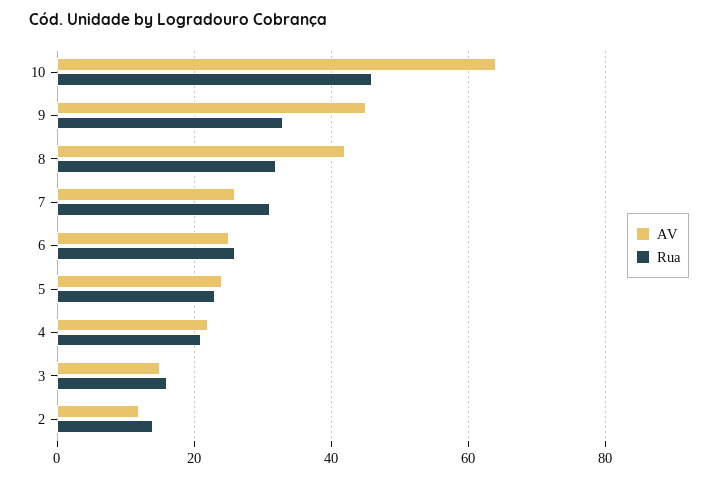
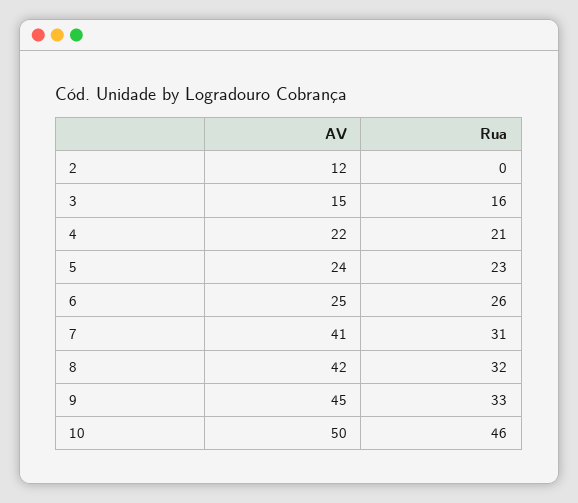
  {
    "AV": {
-     "10": 65,
+     "10": 50,
      "9": 45,
      "8": 42,
-     "7": 25,
+     "7": 41,
      "6": 25,
      "5": 24,
      "4": 22,
      "3": 15,
      "2": 12
    },
    "Rua": {
      "10": 46,
      "9": 33,
      "8": 32,
      "7": 31,
      "6": 26,
      "5": 23,
      "4": 21,
      "3": 16,
-     "2": 15
+     "2": 0
    }
  }

